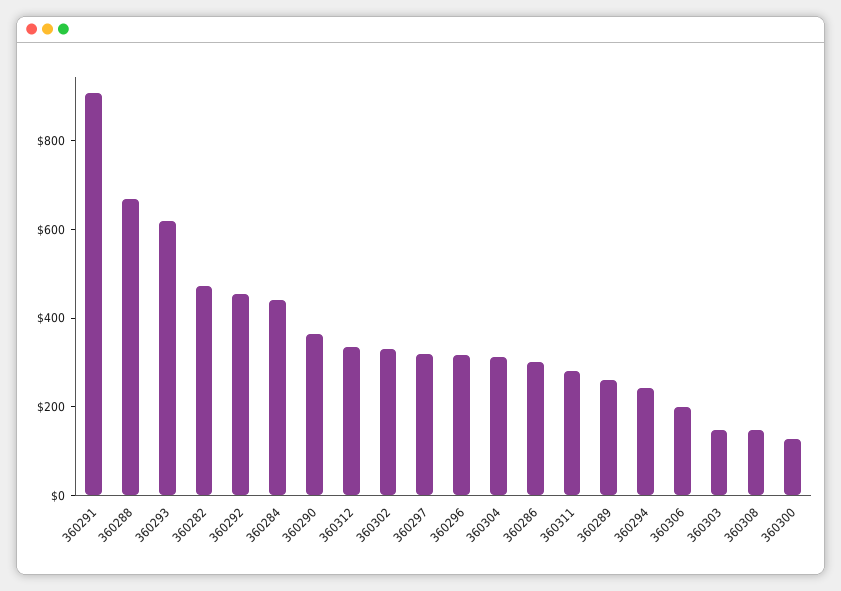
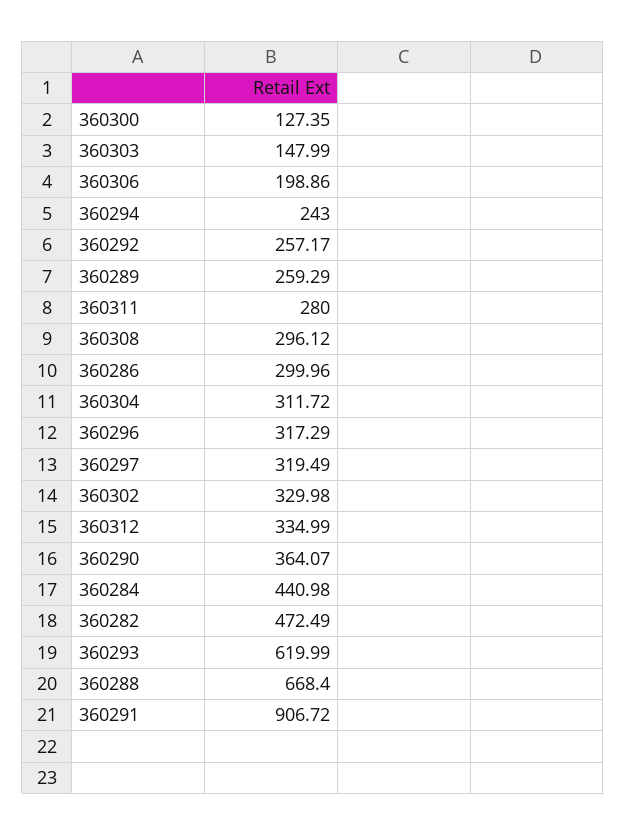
  {
    "360291": 906.72,
    "360288": 668.4,
    "360293": 619.99,
    "360282": 472.49,
-   "360292": 450,
+   "360292": 257.17,
    "360284": 440.98,
    "360290": 364.07,
    "360312": 334.99,
    "360302": 329.98,
    "360297": 319.49,
    "360296": 317.29,
    "360304": 311.72,
    "360286": 299.96,
    "360311": 280,
    "360289": 259.29,
    "360294": 243,
    "360306": 198.86,
    "360303": 147.99,
-   "360308": 150,
+   "360308": 296.12,
    "360300": 127.35
  }

